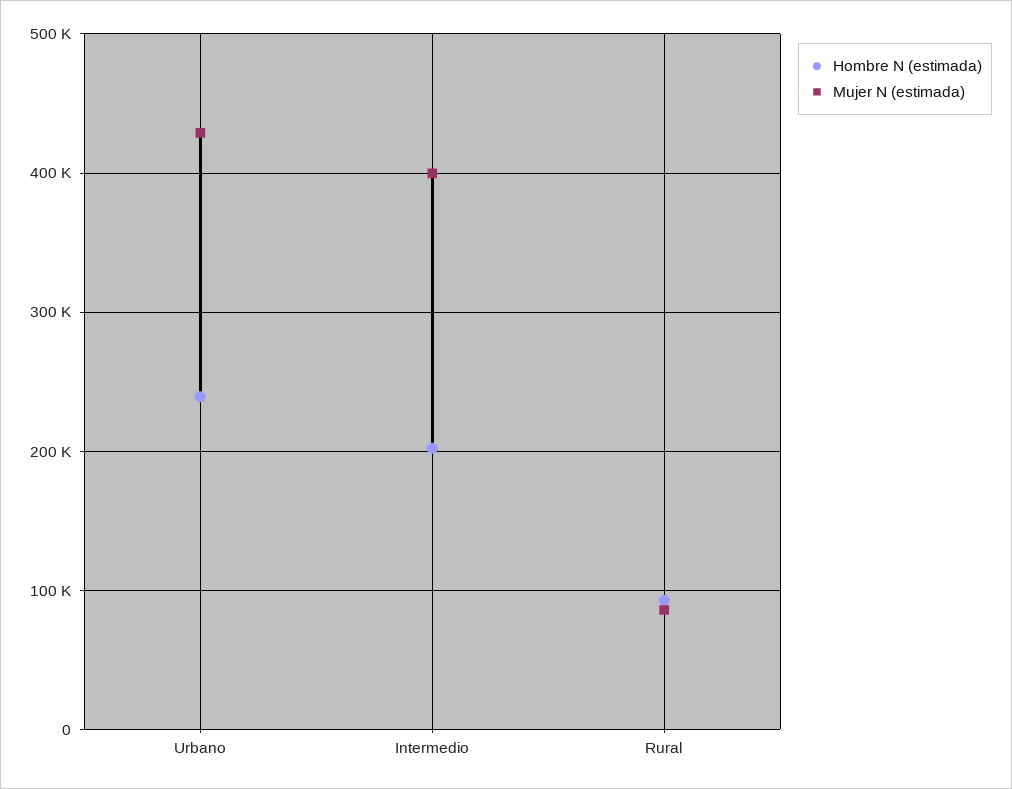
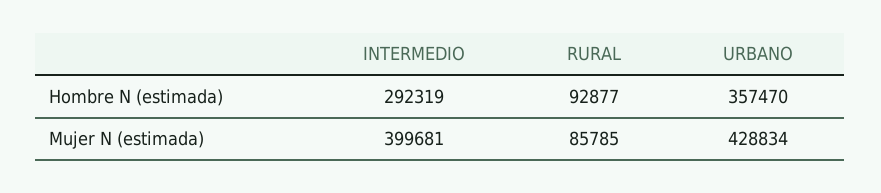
  {
    "Hombre N (estimada)": {
-     "Urbano": 240000,
+     "Urbano": 357470,
-     "Intermedio": 200000,
+     "Intermedio": 292319,
      "Rural": 92877
    },
    "Mujer N (estimada)": {
      "Urbano": 428834,
      "Intermedio": 399681,
      "Rural": 85785
    }
  }

